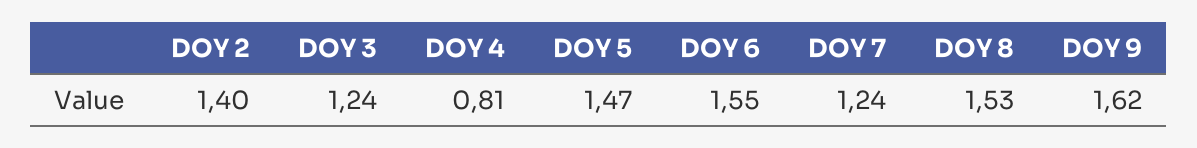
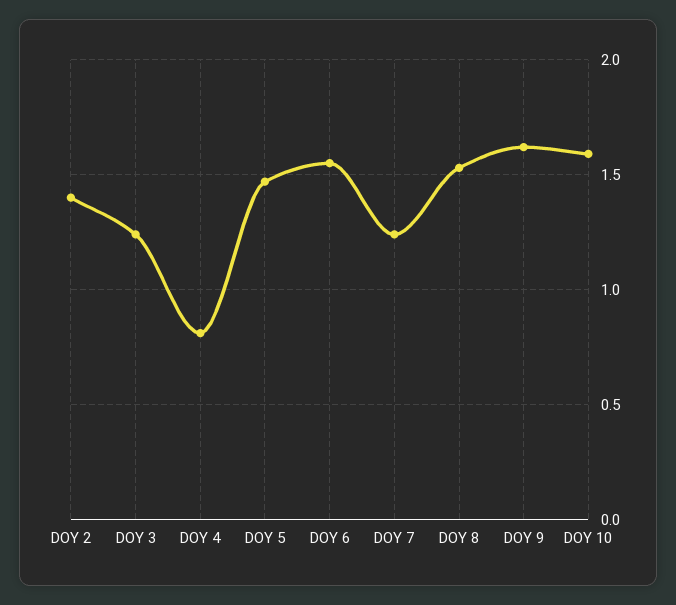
  {
    "DOY 2": 1.4,
    "DOY 3": 1.24,
    "DOY 4": 0.81,
    "DOY 5": 1.47,
    "DOY 6": 1.55,
    "DOY 7": 1.24,
    "DOY 8": 1.53,
-   "DOY 9": 1.62
+   "DOY 9": 1.62,
+   "DOY 10": 1.6
  }

